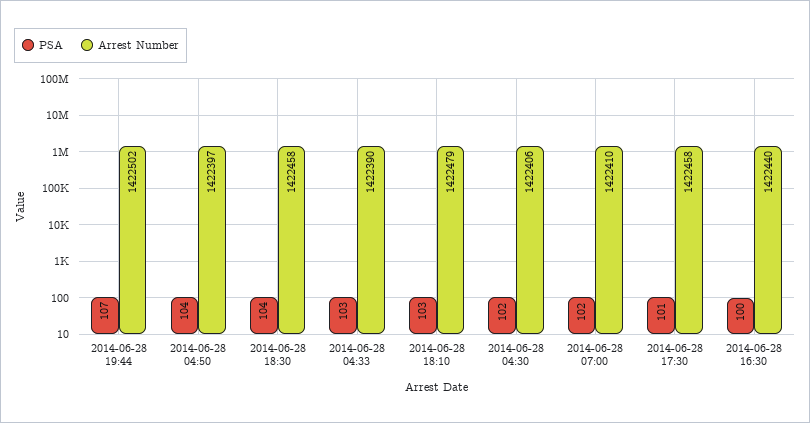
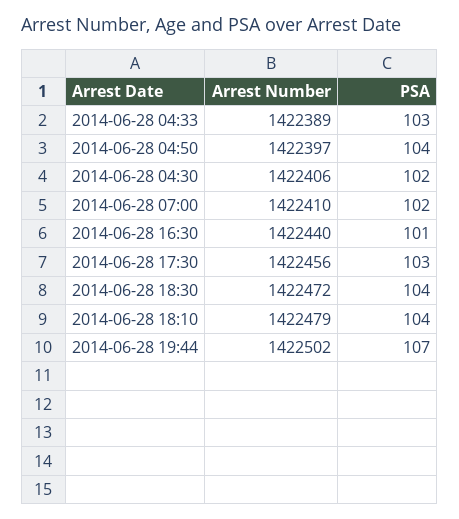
  {
    "PSA": {
      "2014-06-28 19:44": 107,
      "2014-06-28 04:50": 104,
      "2014-06-28 18:30": 104,
      "2014-06-28 04:33": 103,
-     "2014-06-28 18:10": 103,
+     "2014-06-28 18:10": 104,
      "2014-06-28 04:30": 102,
      "2014-06-28 07:00": 102,
-     "2014-06-28 17:30": 101,
+     "2014-06-28 17:30": 103,
-     "2014-06-28 16:30": 100
+     "2014-06-28 16:30": 101
    },
    "Arrest Number": {
      "2014-06-28 19:44": 1422502,
      "2014-06-28 04:50": 1422397,
-     "2014-06-28 18:30": 1422458,
+     "2014-06-28 18:30": 1422472,
-     "2014-06-28 04:33": 1422390,
+     "2014-06-28 04:33": 1422389,
      "2014-06-28 18:10": 1422479,
      "2014-06-28 04:30": 1422406,
      "2014-06-28 07:00": 1422410,
-     "2014-06-28 17:30": 1422458,
+     "2014-06-28 17:30": 1422456,
      "2014-06-28 16:30": 1422440
    }
  }

